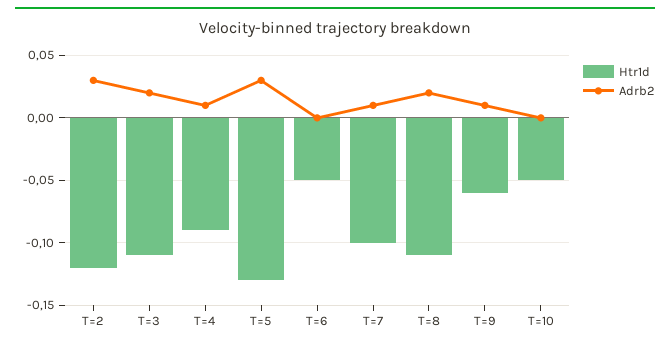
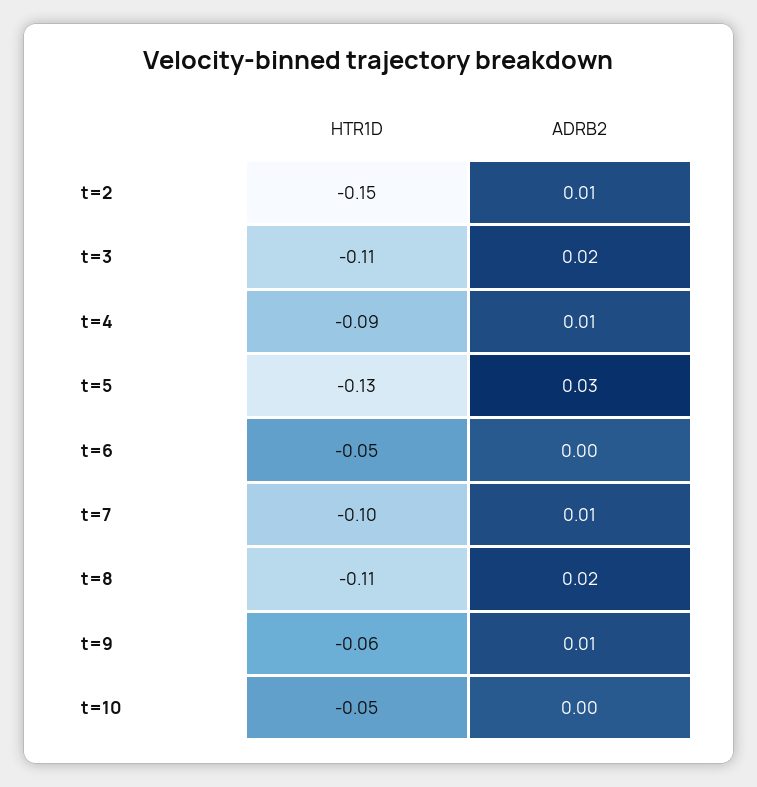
  {
    "Htr1d": {
-     "T=2": -0.12,
+     "T=2": -0.15,
      "T=3": -0.11,
      "T=4": -0.09,
      "T=5": -0.13,
      "T=6": -0.05,
      "T=7": -0.1,
      "T=8": -0.11,
      "T=9": -0.06,
      "T=10": -0.05
    },
    "Adrb2": {
-     "T=2": 0.03,
+     "T=2": 0.01,
      "T=3": 0.02,
      "T=4": 0.01,
      "T=5": 0.03,
      "T=6": 0,
      "T=7": 0.01,
      "T=8": 0.02,
      "T=9": 0.01,
      "T=10": 0
    }
  }

